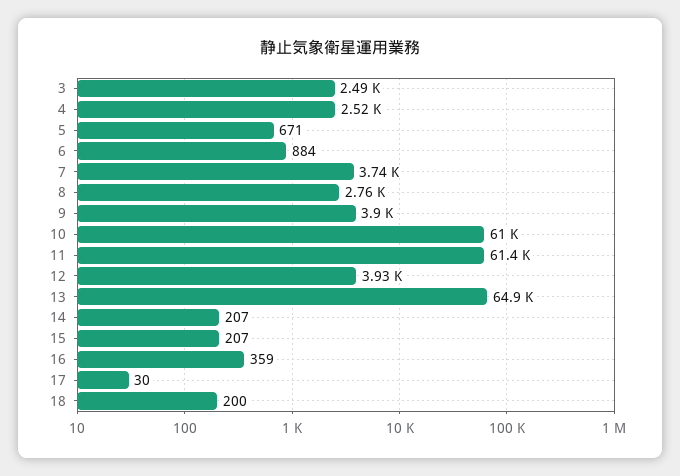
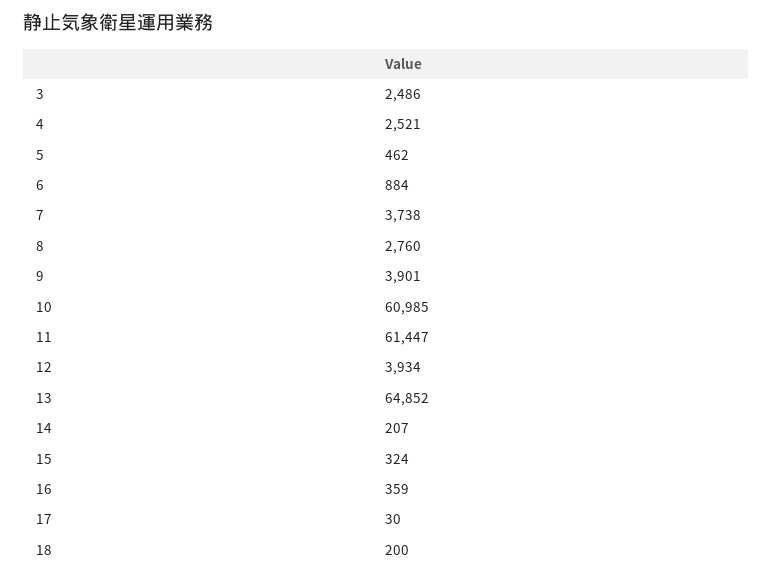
  {
    "3": 2486,
    "4": 2521,
-   "5": 671,
+   "5": 462,
    "6": 884,
    "7": 3738,
    "8": 2760,
    "9": 3901,
    "10": 60985,
    "11": 61447,
    "12": 3934,
    "13": 64852,
    "14": 207,
-   "15": 207,
+   "15": 324,
    "16": 359,
    "17": 30,
    "18": 200
  }

